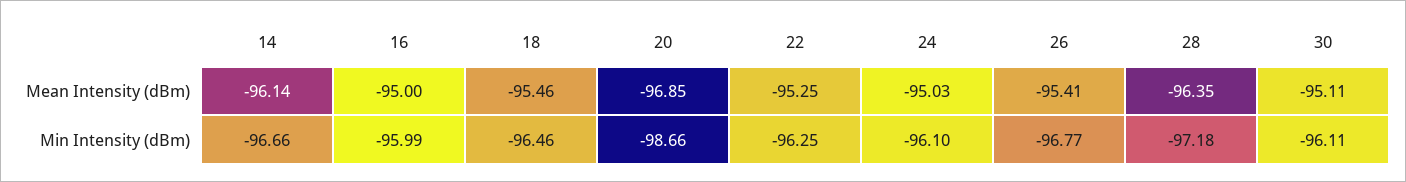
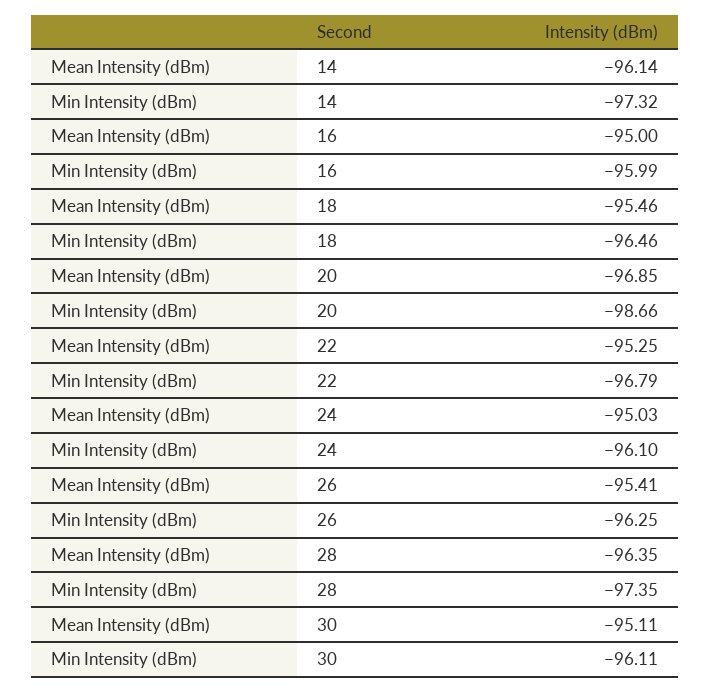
  {
    "14": {
      "Mean Intensity (dBm)": -96.14,
-     "Min Intensity (dBm)": -96.66
+     "Min Intensity (dBm)": -97.32
    },
    "16": {
      "Mean Intensity (dBm)": -95,
      "Min Intensity (dBm)": -95.99
    },
    "18": {
      "Mean Intensity (dBm)": -95.46,
      "Min Intensity (dBm)": -96.46
    },
    "20": {
      "Mean Intensity (dBm)": -96.85,
      "Min Intensity (dBm)": -98.66
    },
    "22": {
      "Mean Intensity (dBm)": -95.25,
-     "Min Intensity (dBm)": -96.25
+     "Min Intensity (dBm)": -96.79
    },
    "24": {
      "Mean Intensity (dBm)": -95.03,
      "Min Intensity (dBm)": -96.1
    },
    "26": {
      "Mean Intensity (dBm)": -95.41,
-     "Min Intensity (dBm)": -96.77
+     "Min Intensity (dBm)": -96.25
    },
    "28": {
      "Mean Intensity (dBm)": -96.35,
-     "Min Intensity (dBm)": -97.18
+     "Min Intensity (dBm)": -97.35
    },
    "30": {
      "Mean Intensity (dBm)": -95.11,
      "Min Intensity (dBm)": -96.11
    }
  }

